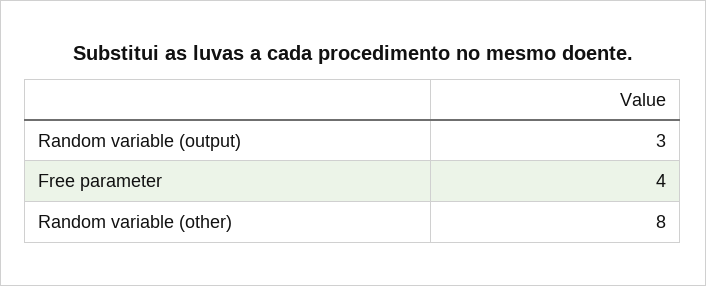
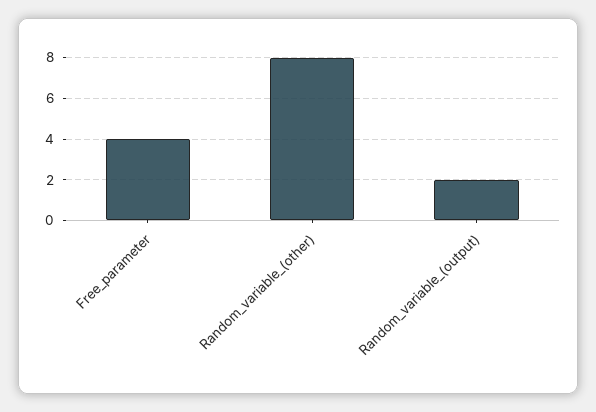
  {
-   "Random variable (output)": 3,
+   "Random variable (output)": 2,
    "Free parameter": 4,
    "Random variable (other)": 8
  }

